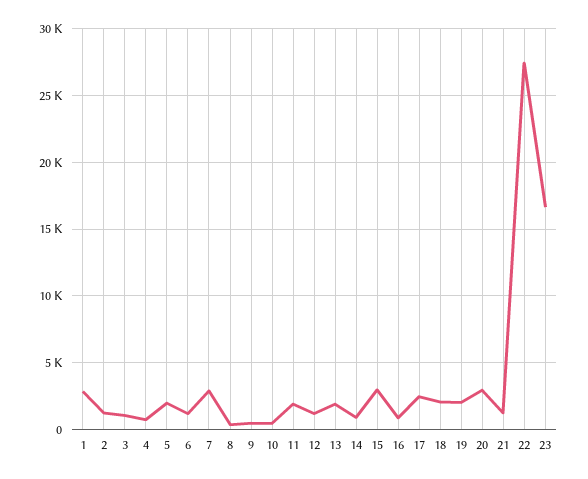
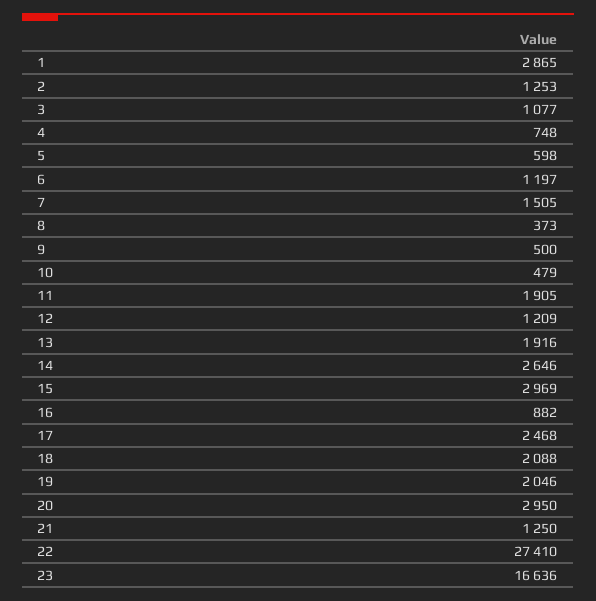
  {
    "1": 2865,
    "2": 1253,
    "3": 1077,
    "4": 748,
-   "5": 2000,
+   "5": 598,
    "6": 1197,
-   "7": 3000,
+   "7": 1505,
    "8": 373,
    "9": 500,
    "10": 479,
    "11": 1905,
    "12": 1209,
    "13": 1916,
-   "14": 1000,
+   "14": 2646,
    "15": 2969,
    "16": 882,
    "17": 2468,
    "18": 2088,
    "19": 2046,
    "20": 2950,
    "21": 1250,
    "22": 27410,
    "23": 16636
  }

